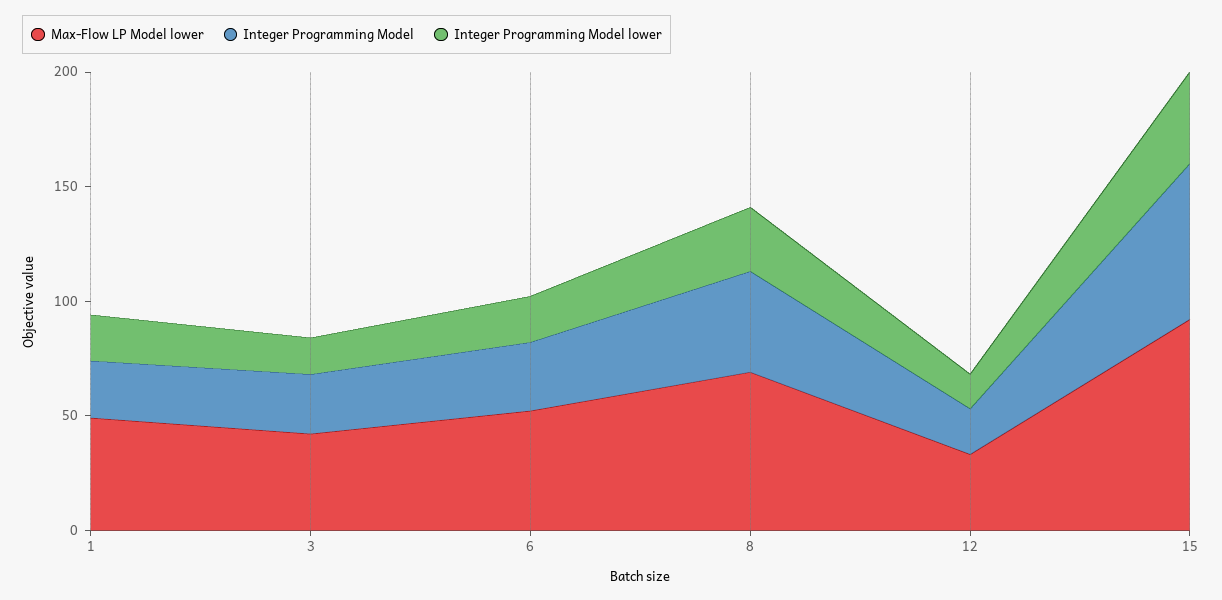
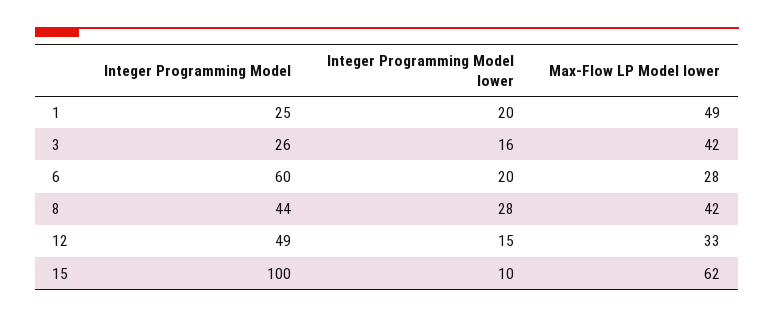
  {
    "Max-Flow LP Model lower": {
      "1": 49,
      "3": 42,
-     "6": 50,
+     "6": 28,
-     "8": 70,
+     "8": 42,
      "12": 33,
-     "15": 90
+     "15": 62
    },
    "Integer Programming Model": {
      "1": 25,
      "3": 26,
-     "6": 30,
+     "6": 60,
      "8": 44,
-     "12": 20,
+     "12": 49,
-     "15": 70
+     "15": 100
    },
    "Integer Programming Model lower": {
      "1": 20,
      "3": 16,
      "6": 20,
      "8": 28,
      "12": 15,
-     "15": 40
+     "15": 10
    }
  }

